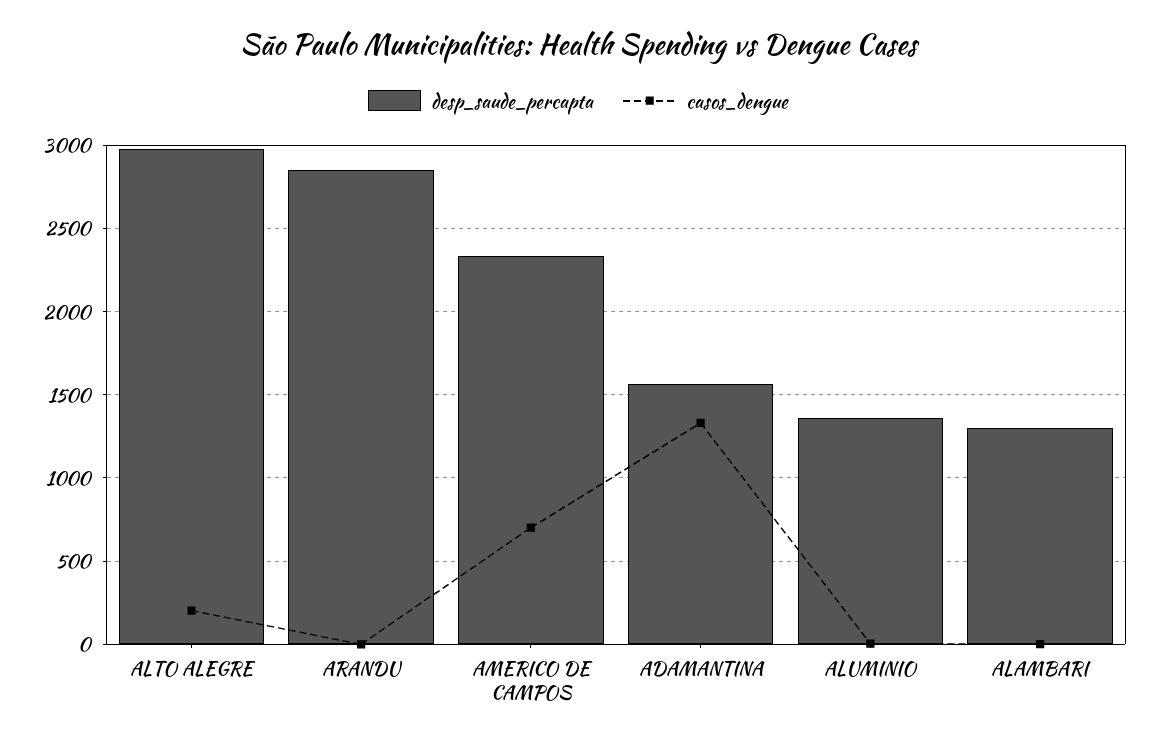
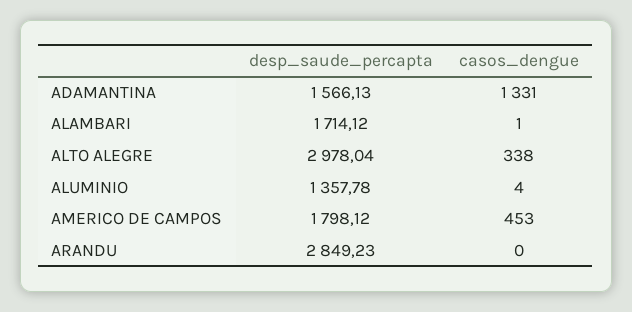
  {
    "desp_saude_percapta": {
      "ALTO ALEGRE": 2978.04,
      "ARANDU": 2849.23,
-     "AMERICO DE CAMPOS": 2350,
+     "AMERICO DE CAMPOS": 1798.12,
      "ADAMANTINA": 1566.13,
      "ALUMINIO": 1357.78,
-     "ALAMBARI": 1300
+     "ALAMBARI": 1714.12
    },
    "casos_dengue": {
-     "ALTO ALEGRE": 200,
+     "ALTO ALEGRE": 338,
      "ARANDU": 0,
-     "AMERICO DE CAMPOS": 700,
+     "AMERICO DE CAMPOS": 453,
      "ADAMANTINA": 1331,
      "ALUMINIO": 4,
      "ALAMBARI": 1
    }
  }

